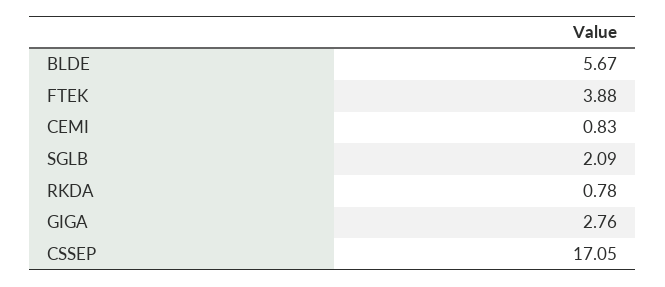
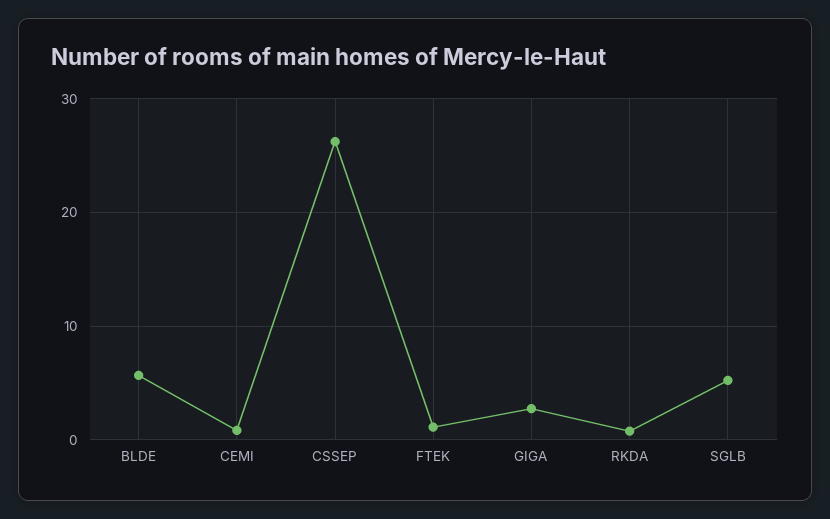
  {
    "BLDE": 5.67,
-   "FTEK": 3.88,
+   "FTEK": 1,
    "CEMI": 0.83,
-   "SGLB": 2.09,
+   "SGLB": 5,
    "RKDA": 0.78,
    "GIGA": 2.76,
-   "CSSEP": 17.05
+   "CSSEP": 26
  }

